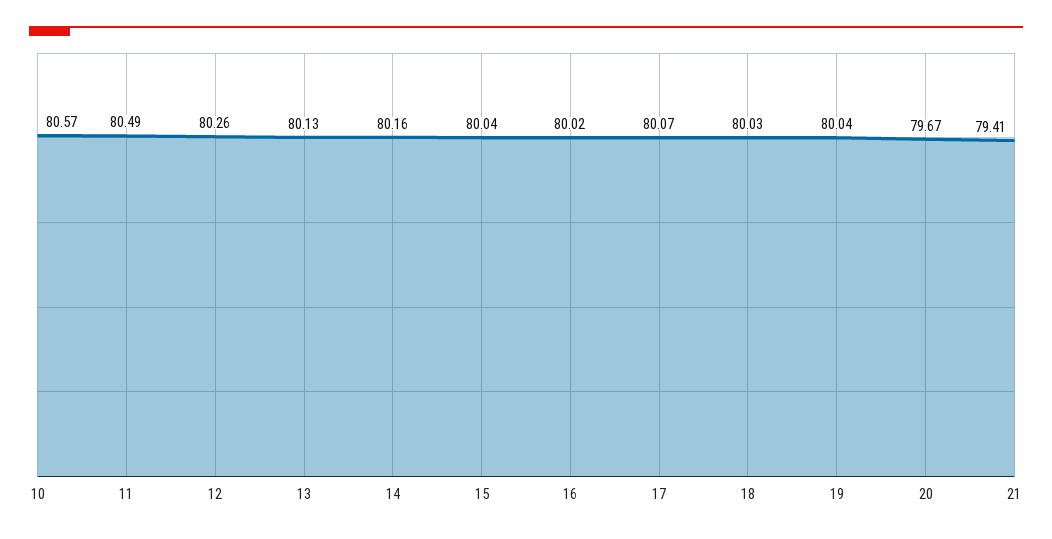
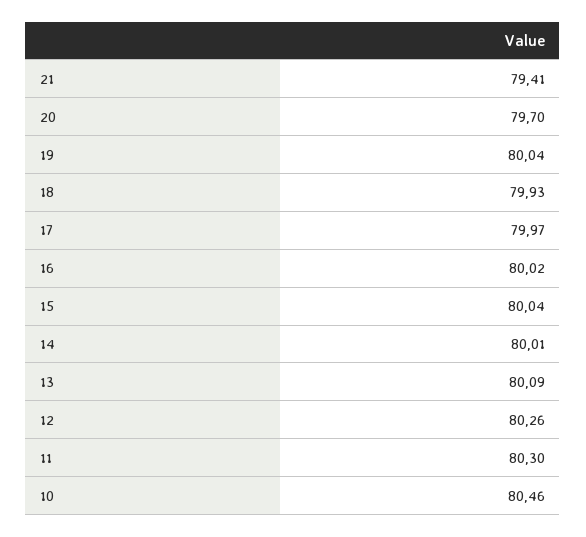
  {
-   "10": 80.57,
+   "10": 80.46,
-   "11": 80.49,
+   "11": 80.3,
    "12": 80.26,
-   "13": 80.13,
+   "13": 80.09,
-   "14": 80.16,
+   "14": 80.01,
    "15": 80.04,
    "16": 80.02,
-   "17": 80.07,
+   "17": 79.97,
-   "18": 80.03,
+   "18": 79.93,
    "19": 80.04,
-   "20": 79.67,
+   "20": 79.7,
    "21": 79.41
  }

